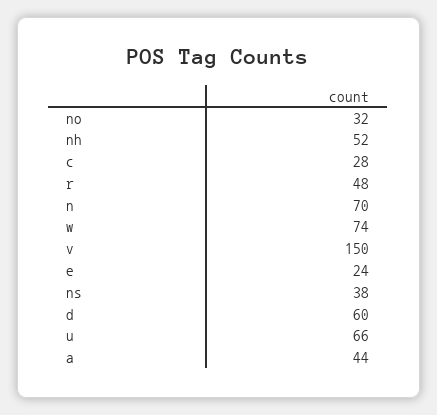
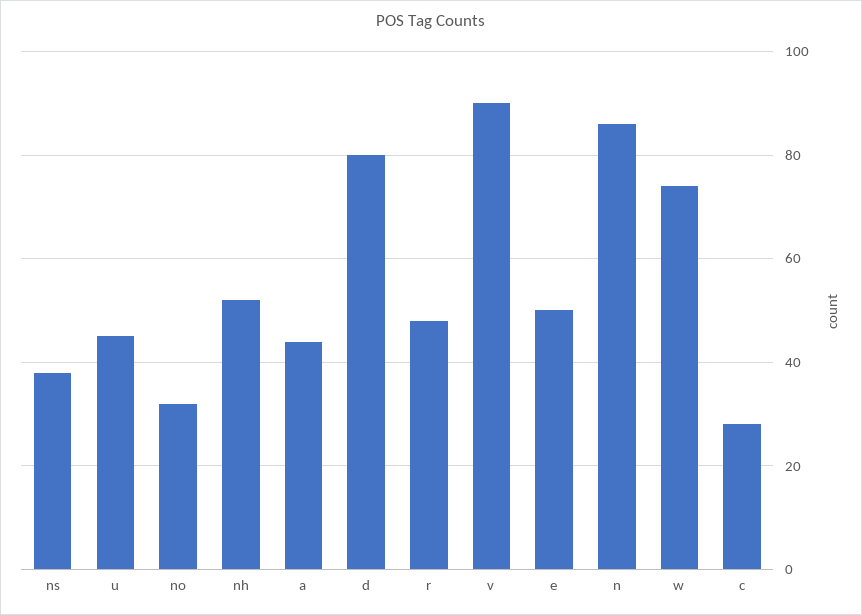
  {
    "no": 32,
    "nh": 52,
    "c": 28,
    "r": 48,
-   "n": 70,
+   "n": 85,
    "w": 74,
-   "v": 150,
+   "v": 90,
-   "e": 24,
+   "e": 50,
    "ns": 38,
-   "d": 60,
+   "d": 80,
-   "u": 66,
+   "u": 45,
    "a": 44
  }

